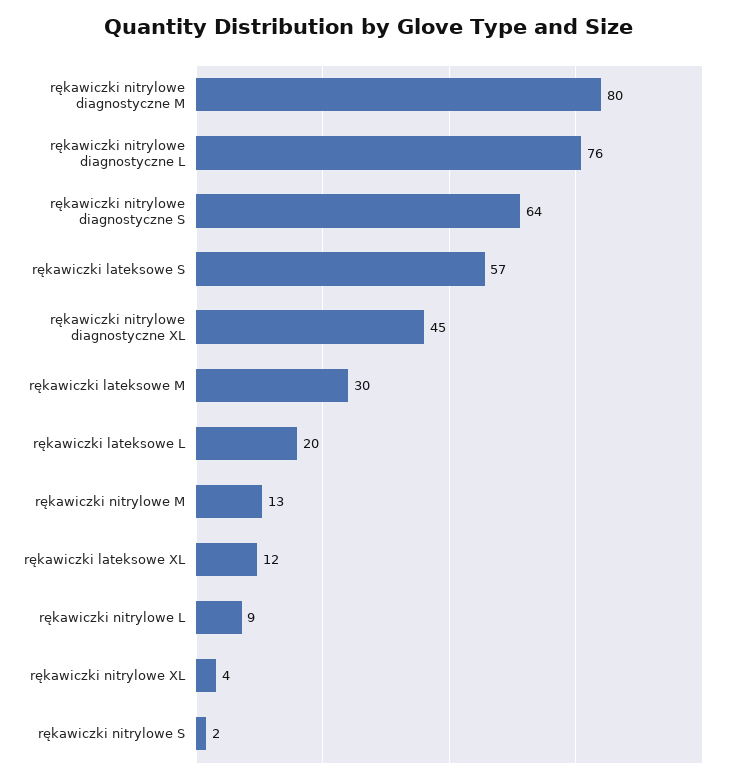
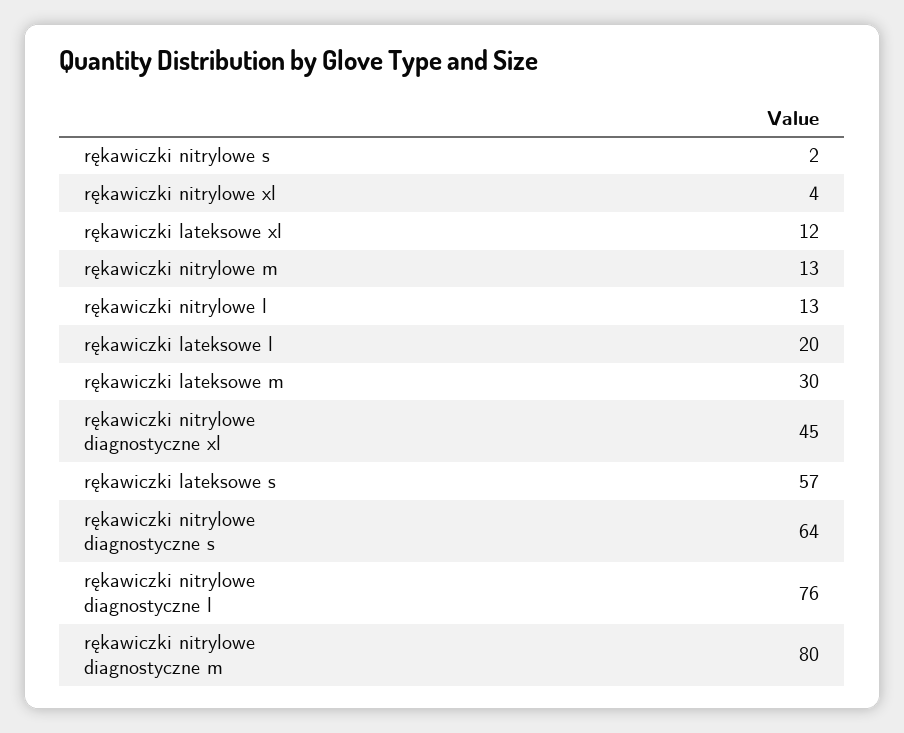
  {
    "rękawiczki nitrylowe diagnostyczne M": 80,
    "rękawiczki nitrylowe diagnostyczne L": 76,
    "rękawiczki nitrylowe diagnostyczne S": 64,
    "rękawiczki lateksowe S": 57,
    "rękawiczki nitrylowe diagnostyczne XL": 45,
    "rękawiczki lateksowe M": 30,
    "rękawiczki lateksowe L": 20,
    "rękawiczki nitrylowe M": 13,
    "rękawiczki lateksowe XL": 12,
-   "rękawiczki nitrylowe L": 9,
+   "rękawiczki nitrylowe L": 13,
    "rękawiczki nitrylowe XL": 4,
    "rękawiczki nitrylowe S": 2
  }

